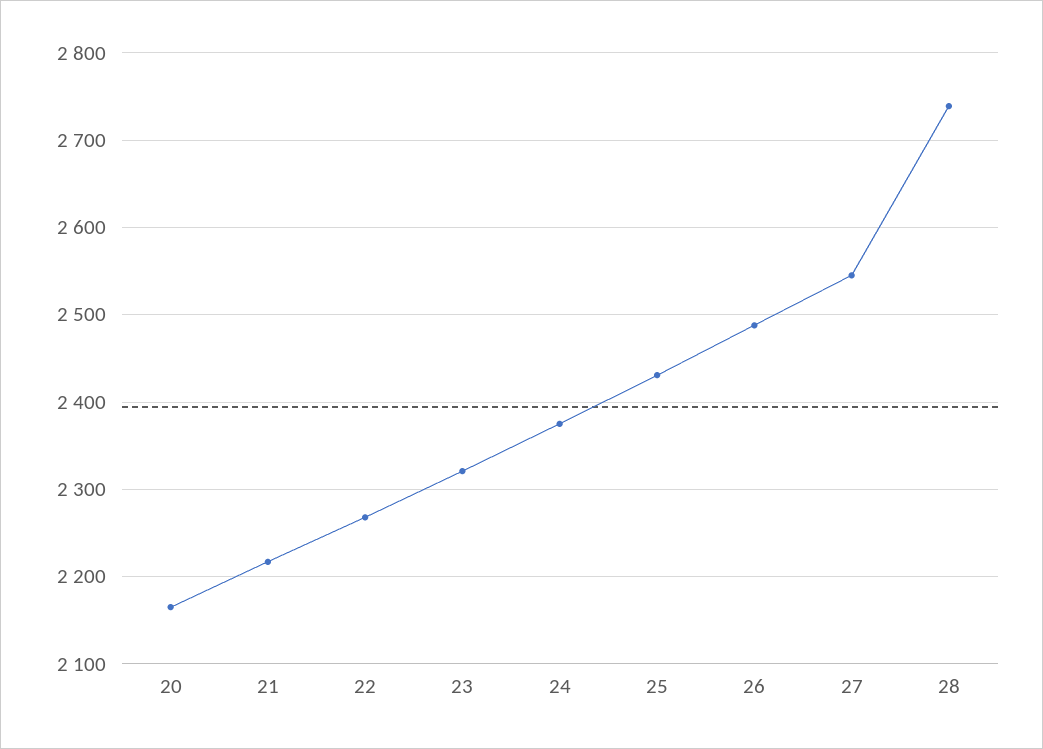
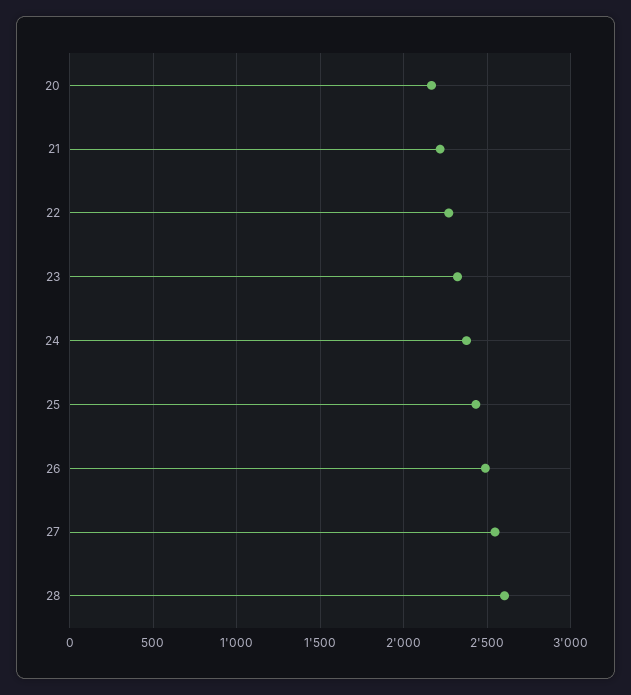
  {
    "20": 2170,
    "21": 2220,
    "22": 2270,
    "23": 2320,
    "24": 2380,
    "25": 2430,
    "26": 2490,
    "27": 2550,
-   "28": 2740
+   "28": 2600
  }

